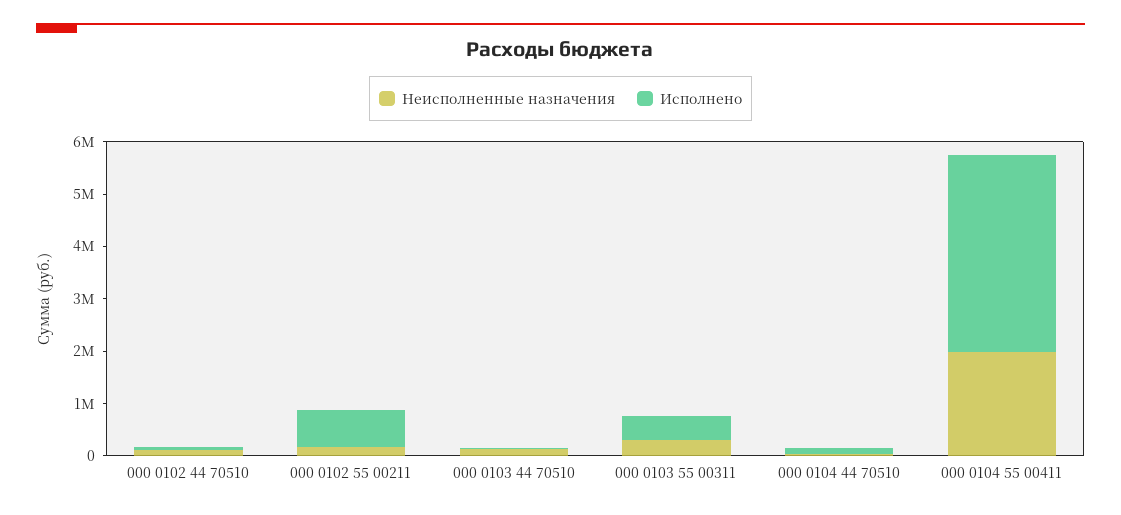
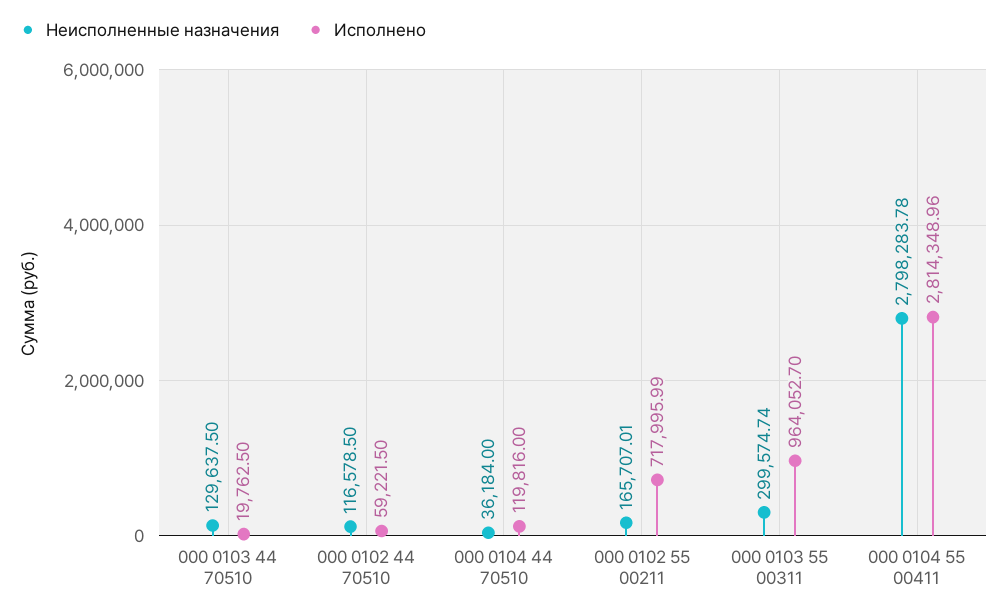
  {
    "Неисполненные назначения": {
      "000 0102 44 70510": 116578.5,
      "000 0102 55 00211": 165707.01,
      "000 0103 44 70510": 129637.5,
      "000 0103 55 00311": 299574.74,
      "000 0104 44 70510": 36184,
-     "000 0104 55 00411": 2000000
+     "000 0104 55 00411": 2798283.78
    },
    "Исполнено": {
      "000 0102 44 70510": 59221.5,
      "000 0102 55 00211": 717995.99,
      "000 0103 44 70510": 19762.5,
-     "000 0103 55 00311": 400000,
+     "000 0103 55 00311": 964052.7,
      "000 0104 44 70510": 119816,
-     "000 0104 55 00411": 3800000
+     "000 0104 55 00411": 2814348.96
    }
  }

